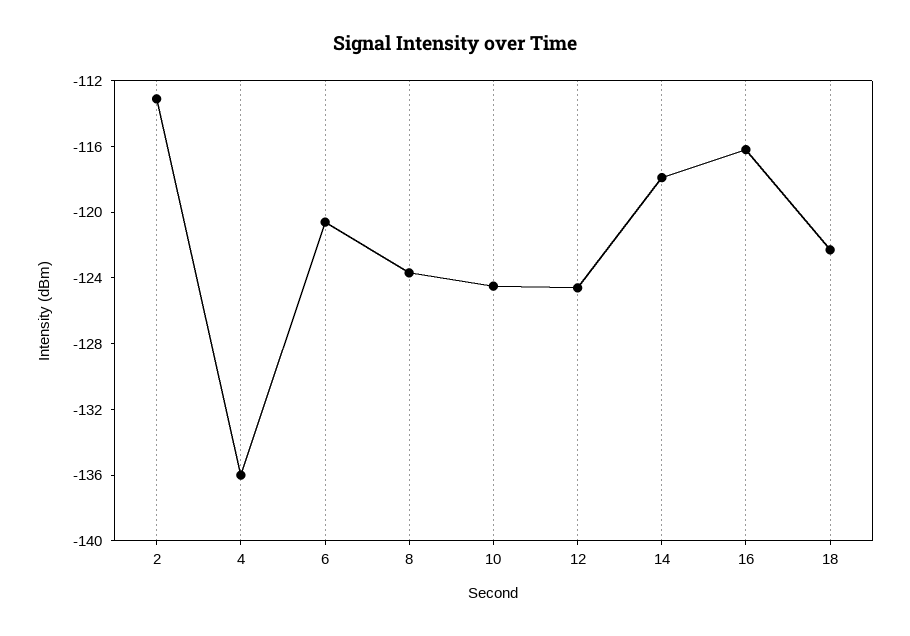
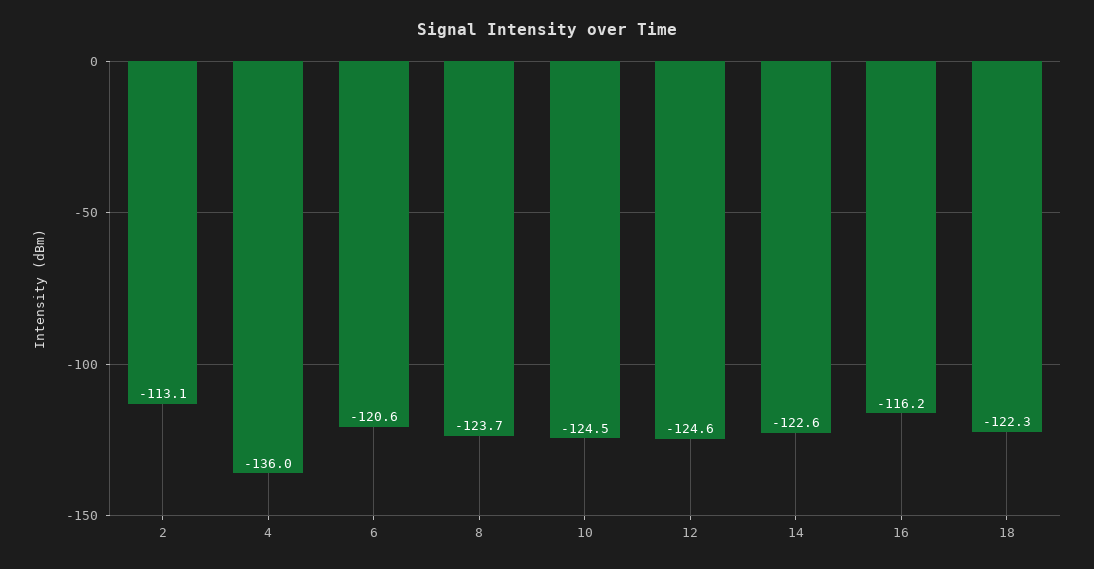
  {
    "2": -113.1,
    "4": -136,
    "6": -120.6,
    "8": -123.7,
    "10": -124.5,
    "12": -124.6,
-   "14": -118,
+   "14": -122.6,
    "16": -116.2,
    "18": -122.3
  }

